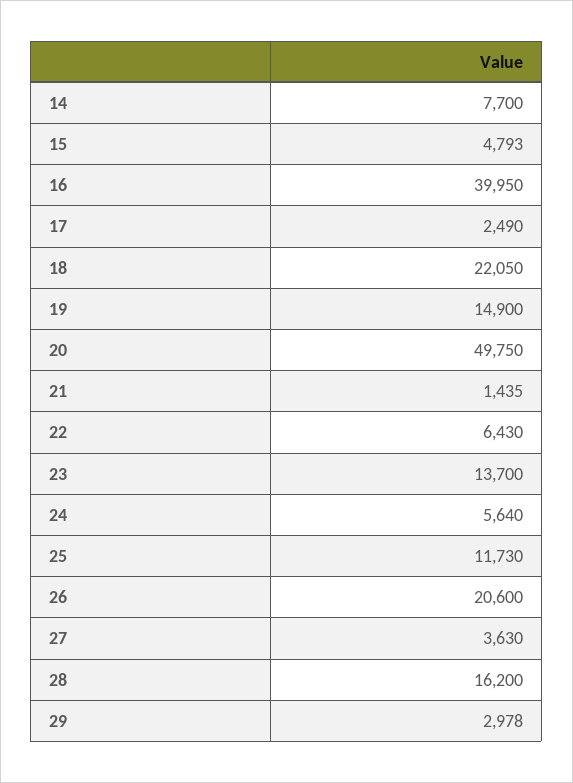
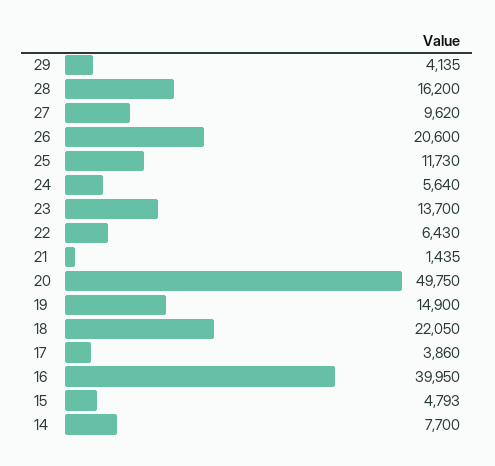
  {
    "14": 7700,
    "15": 4793,
    "16": 39950,
-   "17": 2490,
+   "17": 3860,
    "18": 22050,
    "19": 14900,
    "20": 49750,
    "21": 1435,
    "22": 6430,
    "23": 13700,
    "24": 5640,
    "25": 11730,
    "26": 20600,
-   "27": 3630,
+   "27": 9620,
    "28": 16200,
-   "29": 2978
+   "29": 4135
  }

